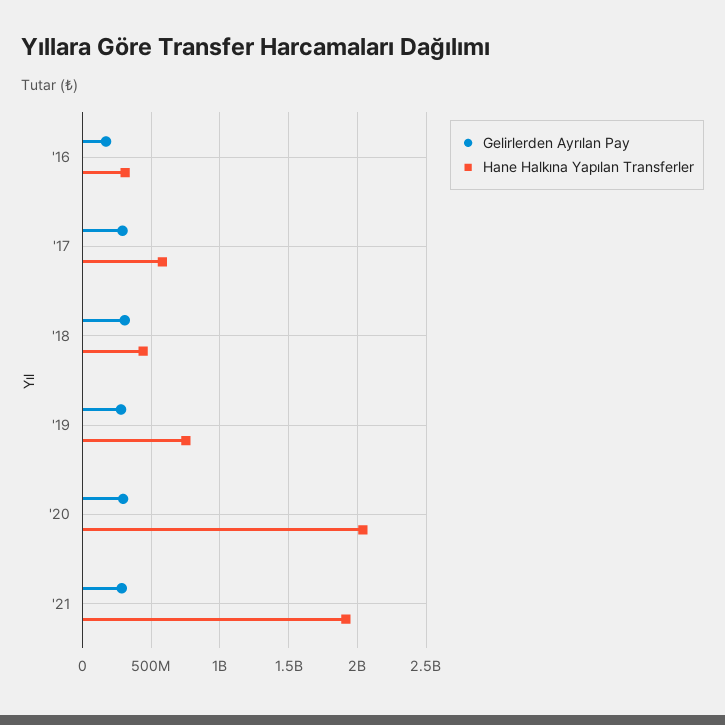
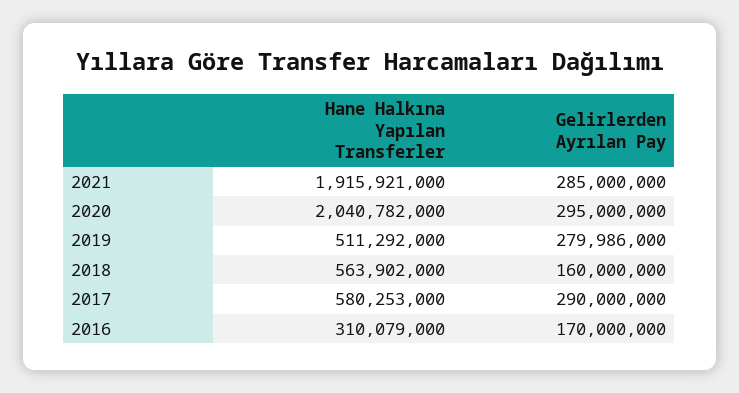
  {
    "Gelirlerden Ayrılan Pay": {
      "'16": 170000000,
      "'17": 290000000,
-     "'18": 300000000,
+     "'18": 160000000,
      "'19": 279986000,
      "'20": 295000000,
      "'21": 285000000
    },
    "Hane Halkına Yapılan Transferler": {
      "'16": 310079000,
      "'17": 580253000,
-     "'18": 450000000,
+     "'18": 563902000,
-     "'19": 750000000,
+     "'19": 511292000,
      "'20": 2040782000,
      "'21": 1915921000
    }
  }

